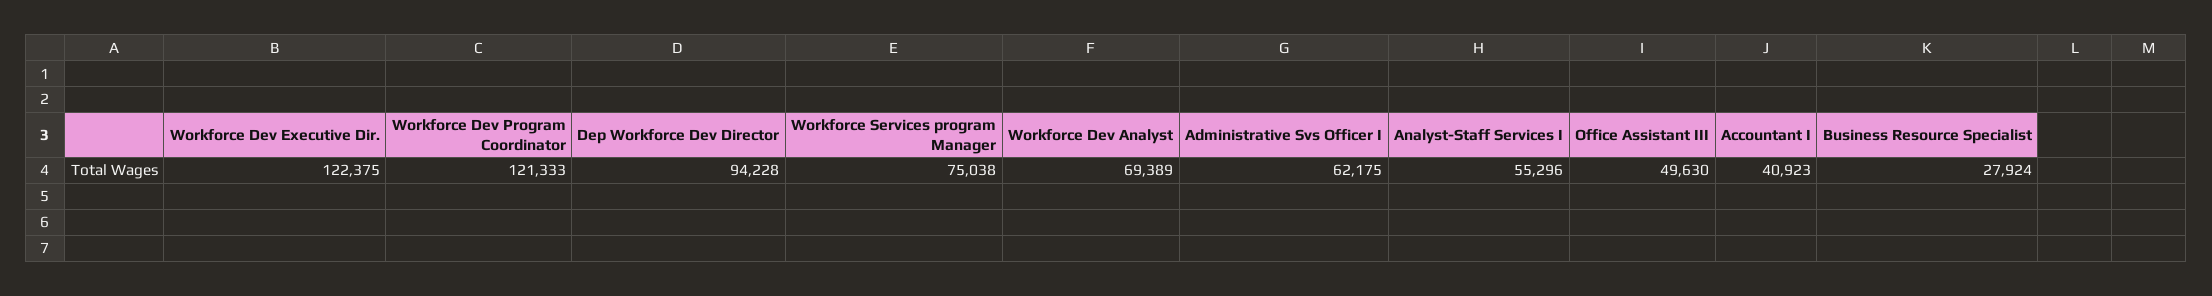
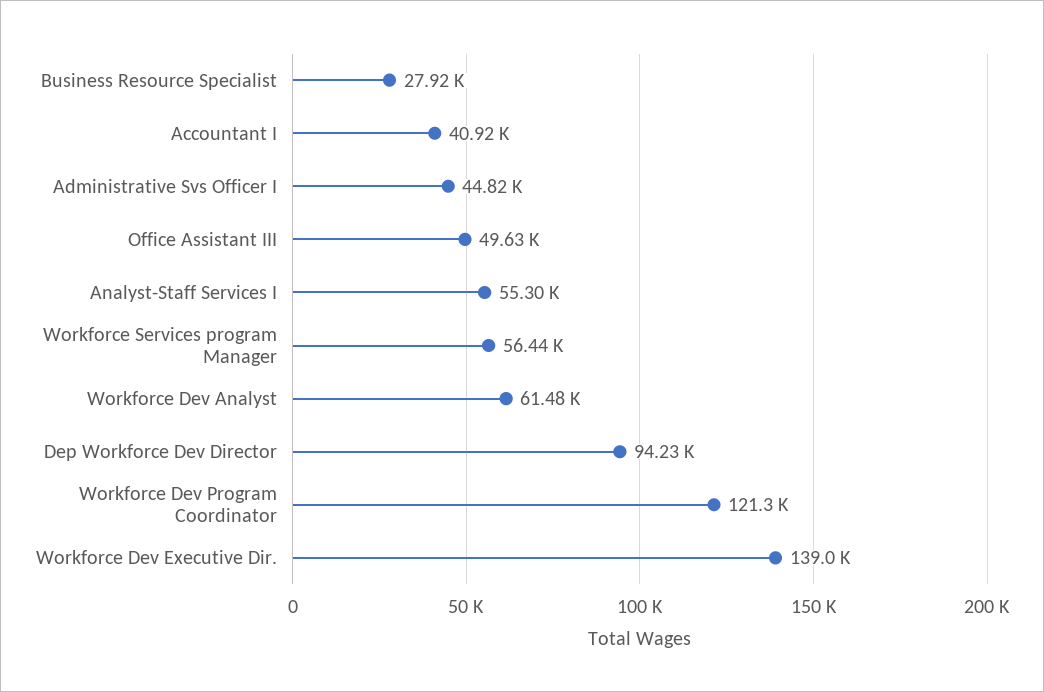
  {
-   "Workforce Dev Executive Dir.": 122375,
+   "Workforce Dev Executive Dir.": 139000,
    "Workforce Dev Program Coordinator": 121333,
    "Dep Workforce Dev Director": 94228,
-   "Workforce Services program Manager": 75038,
+   "Workforce Services program Manager": 56440,
-   "Workforce Dev Analyst": 69389,
+   "Workforce Dev Analyst": 61480,
-   "Administrative Svs Officer I": 62175,
+   "Administrative Svs Officer I": 44820,
    "Analyst-Staff Services I": 55296,
    "Office Assistant III": 49630,
    "Accountant I": 40923,
    "Business Resource Specialist": 27924
  }

